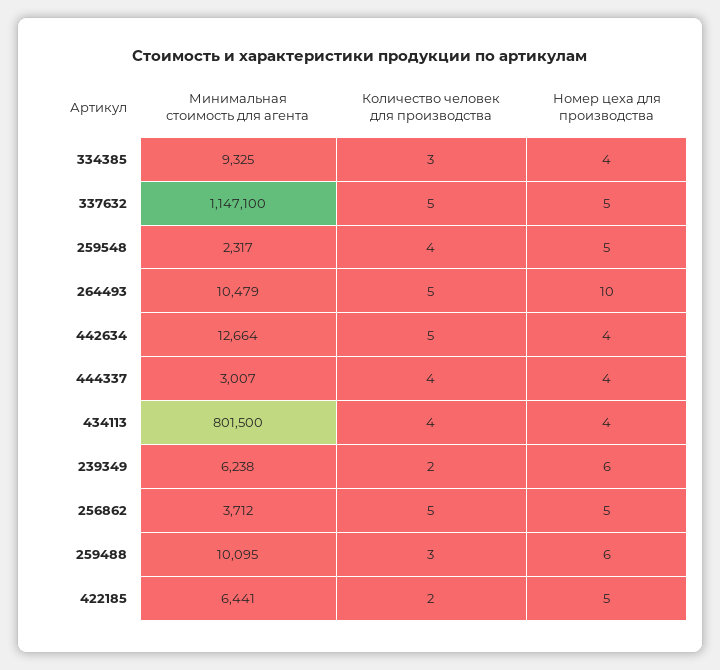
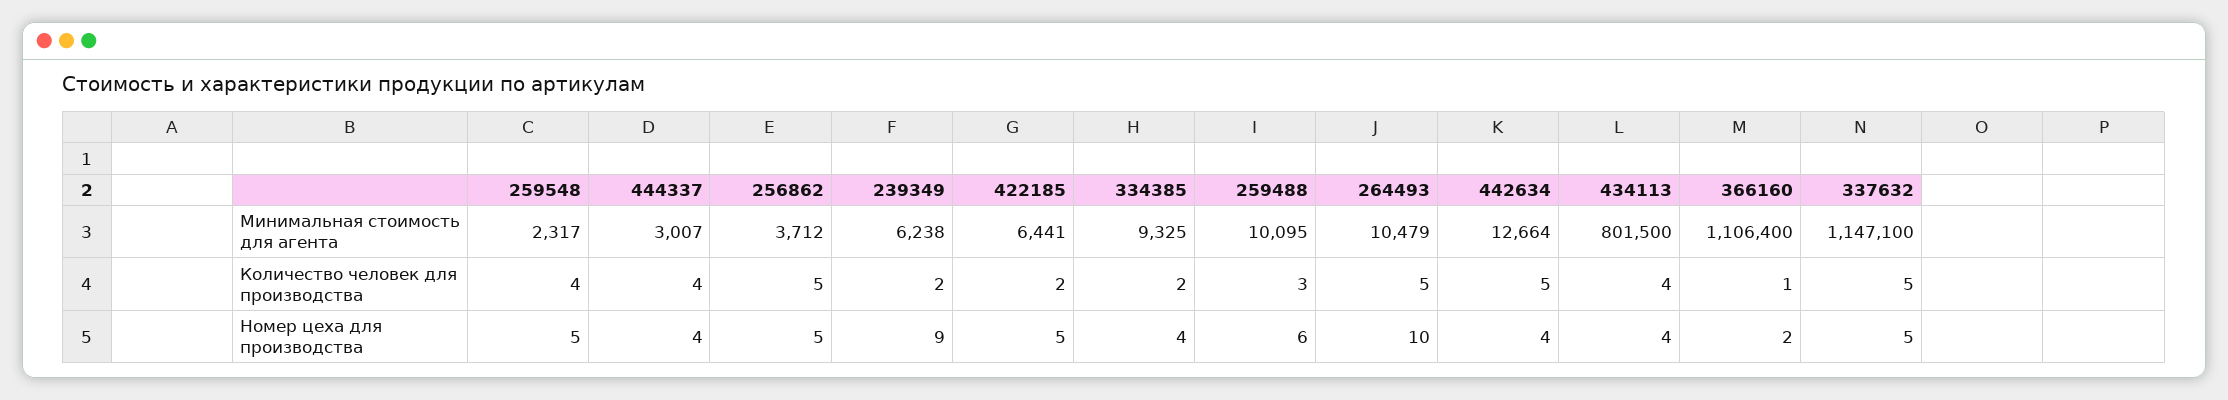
  {
    "Минимальная стоимость для агента": {
      "334385": 9325,
      "337632": 1147100,
      "259548": 2317,
      "264493": 10479,
      "442634": 12664,
      "444337": 3007,
      "434113": 801500,
      "239349": 6238,
      "256862": 3712,
      "259488": 10095,
-     "422185": 6441
+     "422185": 6441,
+     "366160": 1106400
    },
    "Количество человек для производства": {
-     "334385": 3,
+     "334385": 2,
      "337632": 5,
      "259548": 4,
      "264493": 5,
      "442634": 5,
      "444337": 4,
      "434113": 4,
      "239349": 2,
      "256862": 5,
      "259488": 3,
-     "422185": 2
+     "422185": 2,
+     "366160": 1
    },
    "Номер цеха для производства": {
      "334385": 4,
      "337632": 5,
      "259548": 5,
      "264493": 10,
      "442634": 4,
      "444337": 4,
      "434113": 4,
-     "239349": 6,
+     "239349": 9,
      "256862": 5,
      "259488": 6,
-     "422185": 5
+     "422185": 5,
+     "366160": 2
    }
  }

